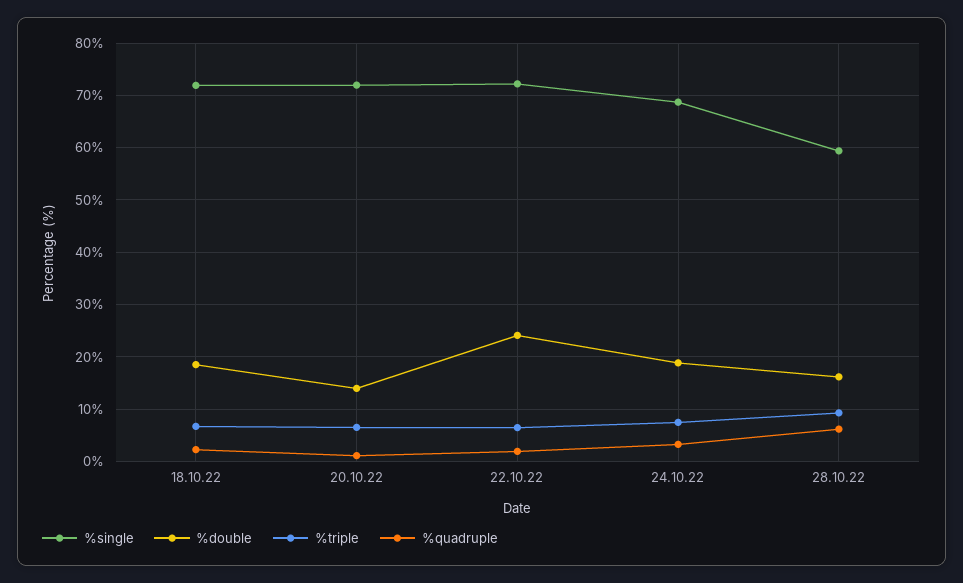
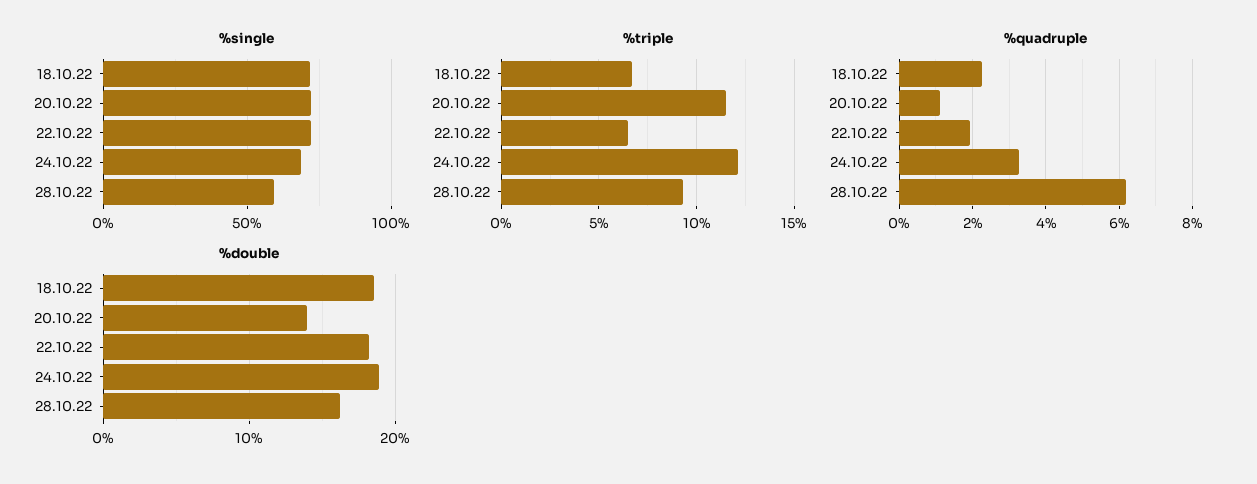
  {
    "%single": {
      "18.10.22": 72,
      "20.10.22": 72,
      "22.10.22": 72,
      "24.10.22": 68,
      "28.10.22": 60
    },
    "%double": {
      "18.10.22": 19,
      "20.10.22": 14,
-     "22.10.22": 24,
+     "22.10.22": 18,
      "24.10.22": 19,
      "28.10.22": 16
    },
    "%triple": {
      "18.10.22": 6.5,
-     "20.10.22": 6,
+     "20.10.22": 11.5,
      "22.10.22": 6.5,
-     "24.10.22": 8,
+     "24.10.22": 12,
      "28.10.22": 9.5
    },
    "%quadruple": {
      "18.10.22": 2.2,
      "20.10.22": 1.2,
      "22.10.22": 2,
      "24.10.22": 3.2,
      "28.10.22": 6.2
    }
  }

